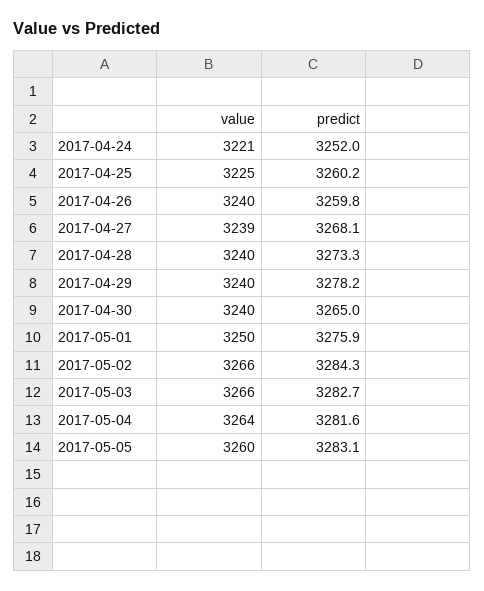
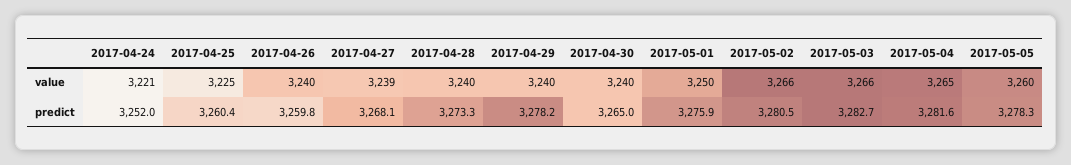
  {
    "value": {
      "2017-04-24": 3221,
      "2017-04-25": 3225,
      "2017-04-26": 3240,
      "2017-04-27": 3239,
      "2017-04-28": 3240,
      "2017-04-29": 3240,
      "2017-04-30": 3240,
      "2017-05-01": 3250,
      "2017-05-02": 3266,
      "2017-05-03": 3266,
-     "2017-05-04": 3264,
+     "2017-05-04": 3265,
      "2017-05-05": 3260
    },
    "predict": {
      "2017-04-24": 3252,
-     "2017-04-25": 3260.2,
+     "2017-04-25": 3260.4,
      "2017-04-26": 3259.8,
      "2017-04-27": 3268.1,
      "2017-04-28": 3273.3,
      "2017-04-29": 3278.2,
      "2017-04-30": 3265,
      "2017-05-01": 3275.9,
-     "2017-05-02": 3284.3,
+     "2017-05-02": 3280.5,
      "2017-05-03": 3282.7,
      "2017-05-04": 3281.6,
-     "2017-05-05": 3283.1
+     "2017-05-05": 3278.3
    }
  }

